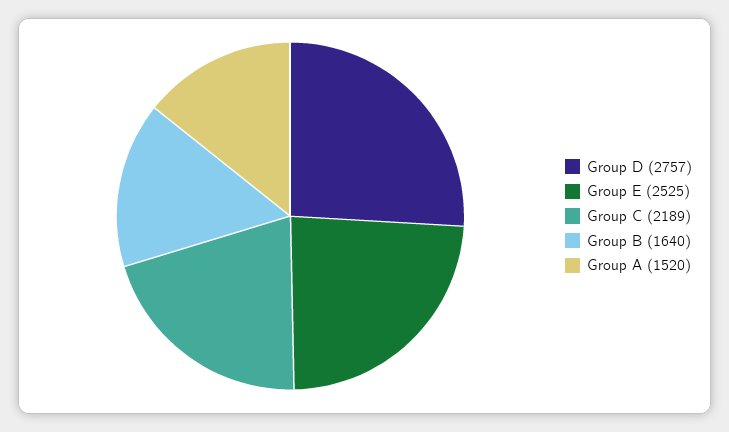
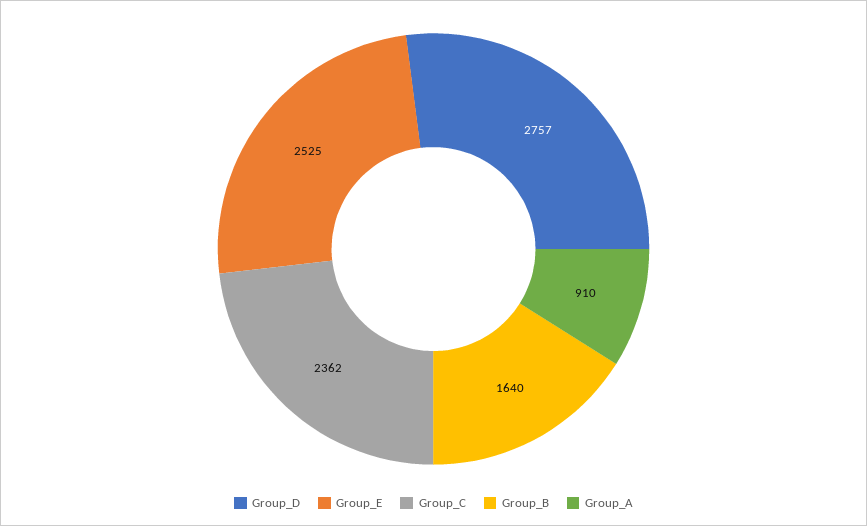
  {
    "Group D": 2757,
    "Group E": 2525,
-   "Group C": 2189,
+   "Group C": 2362,
    "Group B": 1640,
-   "Group A": 1520
+   "Group A": 910
  }

